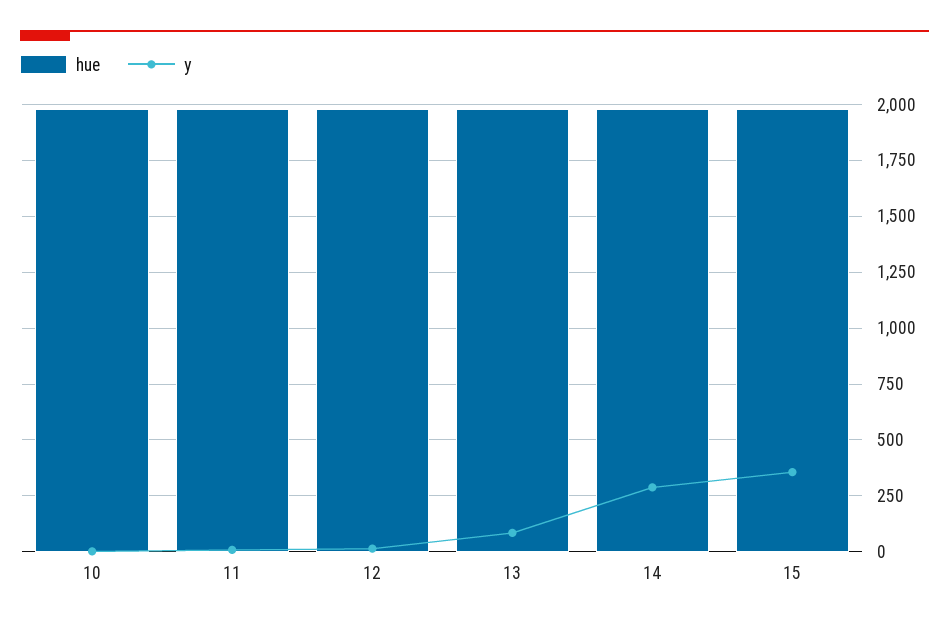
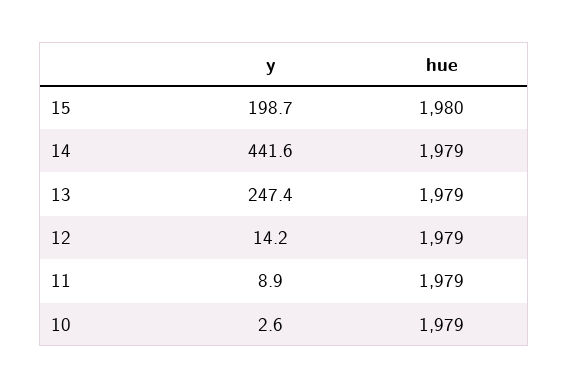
  {
    "hue": {
      "10": 1979,
      "11": 1979,
      "12": 1979,
      "13": 1979,
      "14": 1979,
      "15": 1980
    },
    "y": {
      "10": 2.6,
      "11": 8.9,
      "12": 14.2,
-     "13": 100,
+     "13": 247.4,
-     "14": 300,
+     "14": 441.6,
-     "15": 350
+     "15": 198.7
    }
  }

